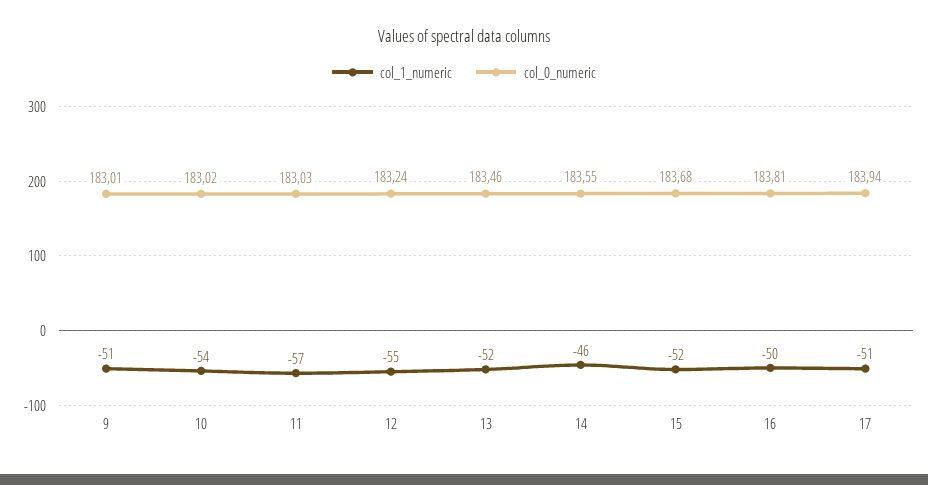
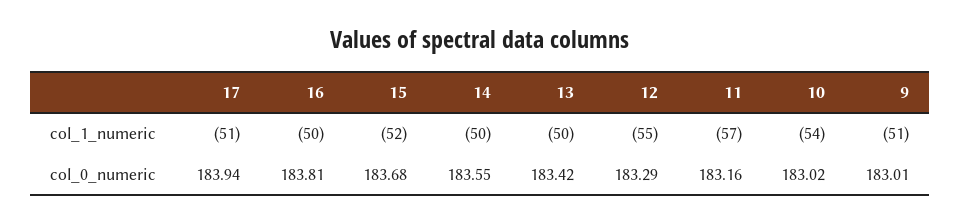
  {
    "col_1_numeric": {
      "9": -51,
      "10": -54,
      "11": -57,
      "12": -55,
-     "13": -52,
+     "13": -50,
-     "14": -46,
+     "14": -50,
      "15": -52,
      "16": -50,
      "17": -51
    },
    "col_0_numeric": {
      "9": 183.01,
      "10": 183.02,
-     "11": 183.03,
+     "11": 183.16,
-     "12": 183.24,
+     "12": 183.29,
-     "13": 183.46,
+     "13": 183.42,
      "14": 183.55,
      "15": 183.68,
      "16": 183.81,
      "17": 183.94
    }
  }

